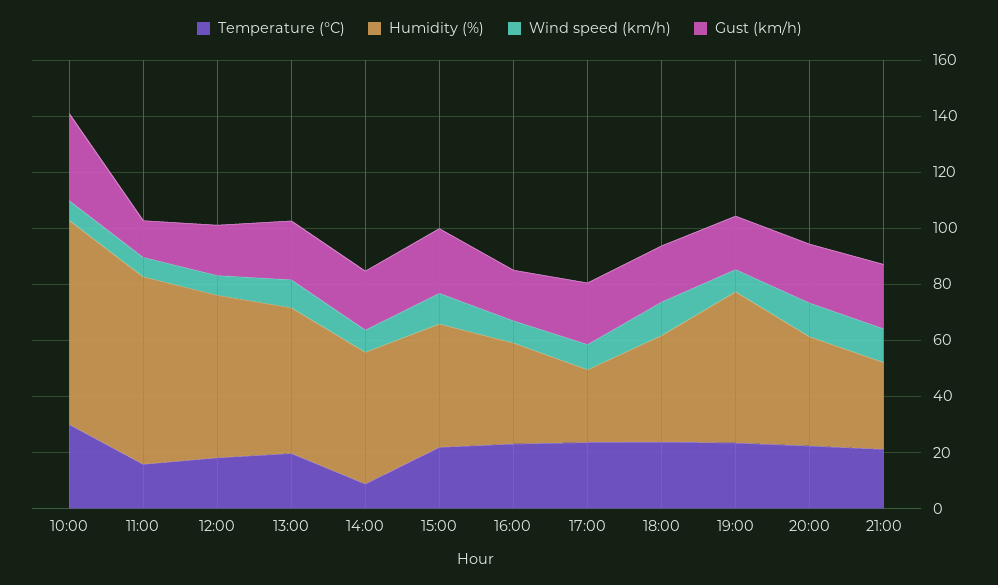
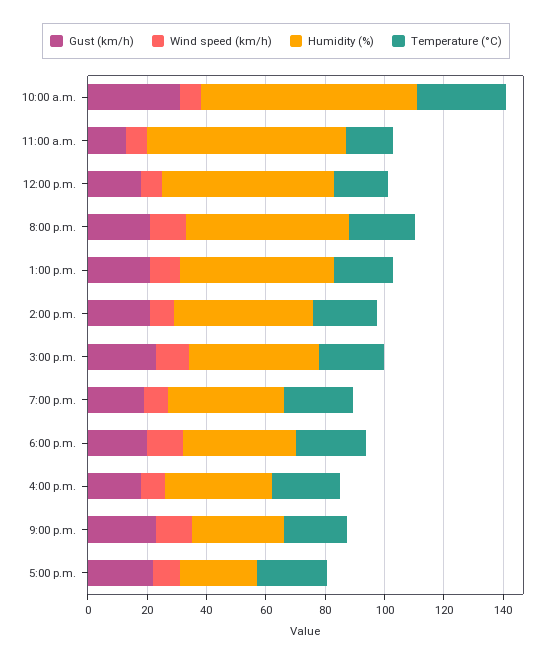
  {
    "Temperature (°C)": {
      "10:00": 30,
      "11:00": 15,
      "12:00": 20,
      "13:00": 20,
-     "14:00": 10,
+     "14:00": 20,
      "15:00": 20,
      "16:00": 25,
      "17:00": 25,
      "18:00": 25,
      "19:00": 25,
      "20:00": 20,
      "21:00": 20
    },
    "Humidity (%)": {
      "10:00": 75,
      "11:00": 65,
      "12:00": 60,
      "13:00": 50,
      "14:00": 45,
      "15:00": 45,
      "16:00": 35,
      "17:00": 25,
      "18:00": 40,
-     "19:00": 55,
+     "19:00": 40,
-     "20:00": 40,
+     "20:00": 55,
      "21:00": 30
    },
    "Wind speed (km/h)": {
      "10:00": 5,
      "11:00": 5,
      "12:00": 5,
      "13:00": 10,
      "14:00": 10,
      "15:00": 10,
      "16:00": 10,
      "17:00": 10,
      "18:00": 10,
      "19:00": 10,
      "20:00": 10,
      "21:00": 10
    },
    "Gust (km/h)": {
      "10:00": 30,
      "11:00": 15,
      "12:00": 20,
      "13:00": 20,
      "14:00": 20,
      "15:00": 25,
      "16:00": 20,
      "17:00": 20,
      "18:00": 20,
      "19:00": 20,
      "20:00": 20,
      "21:00": 25
    }
  }

